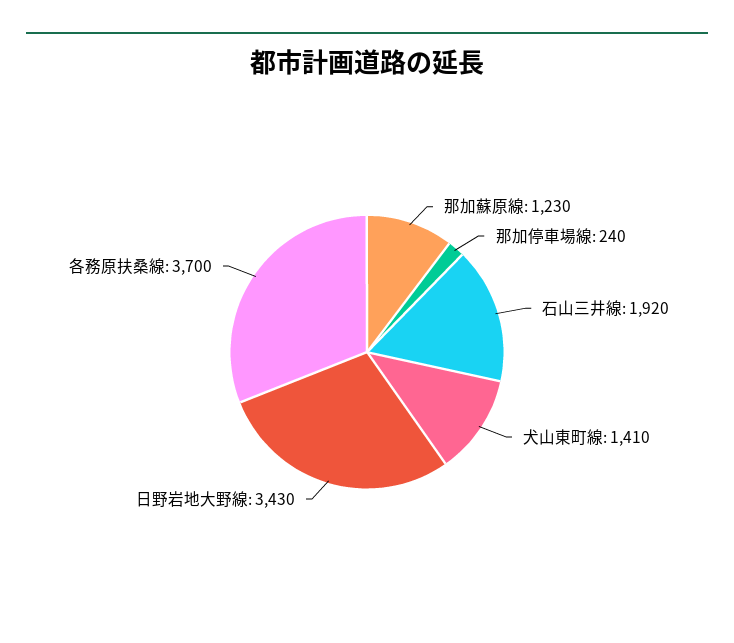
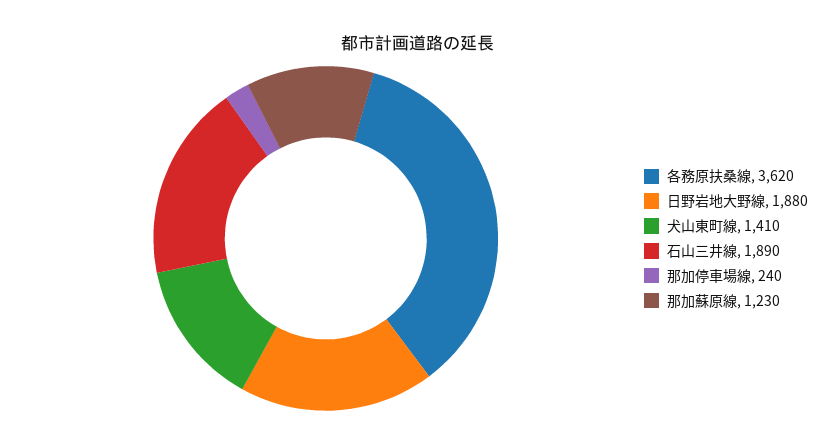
  {
    "那加蘇原線": 1230,
    "那加停車場線": 240,
-   "石山三井線": 1920,
+   "石山三井線": 1890,
    "犬山東町線": 1410,
-   "日野岩地大野線": 3430,
+   "日野岩地大野線": 1880,
-   "各務原扶桑線": 3700
+   "各務原扶桑線": 3620
  }

